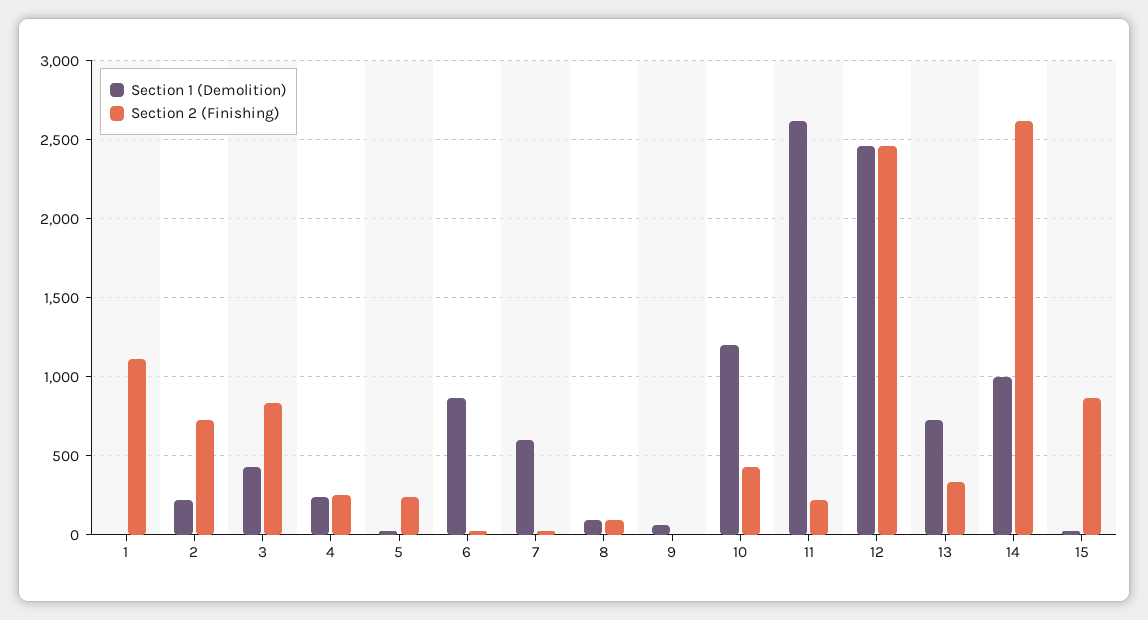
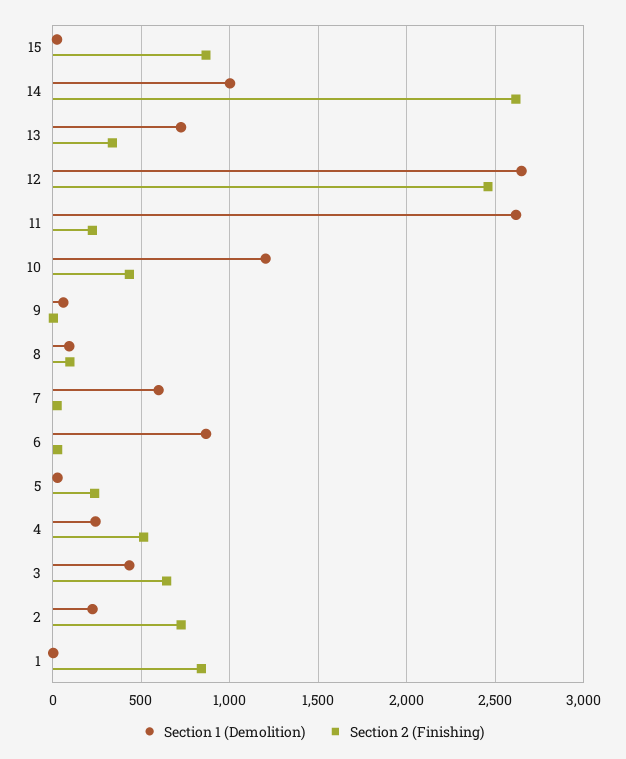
  {
    "Section 1 (Demolition)": {
      "1": 0,
      "2": 200,
      "3": 450,
      "4": 250,
      "5": 50,
      "6": 850,
      "7": 600,
      "8": 100,
      "9": 50,
      "10": 1200,
      "11": 2600,
-     "12": 2450,
+     "12": 2650,
      "13": 700,
      "14": 1000,
      "15": 0
    },
    "Section 2 (Finishing)": {
-     "1": 1100,
+     "1": 850,
      "2": 700,
-     "3": 850,
+     "3": 650,
-     "4": 250,
+     "4": 500,
      "5": 250,
      "6": 50,
      "7": 0,
      "8": 100,
      "9": 0,
      "10": 450,
      "11": 200,
      "12": 2450,
      "13": 350,
      "14": 2600,
      "15": 850
    }
  }

